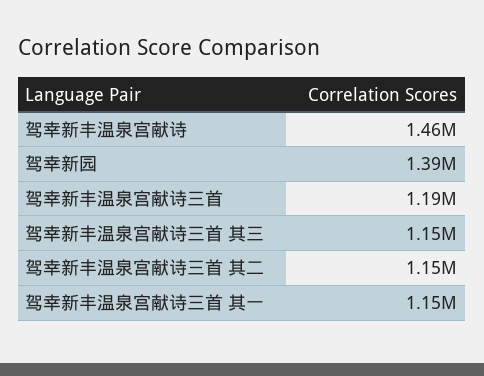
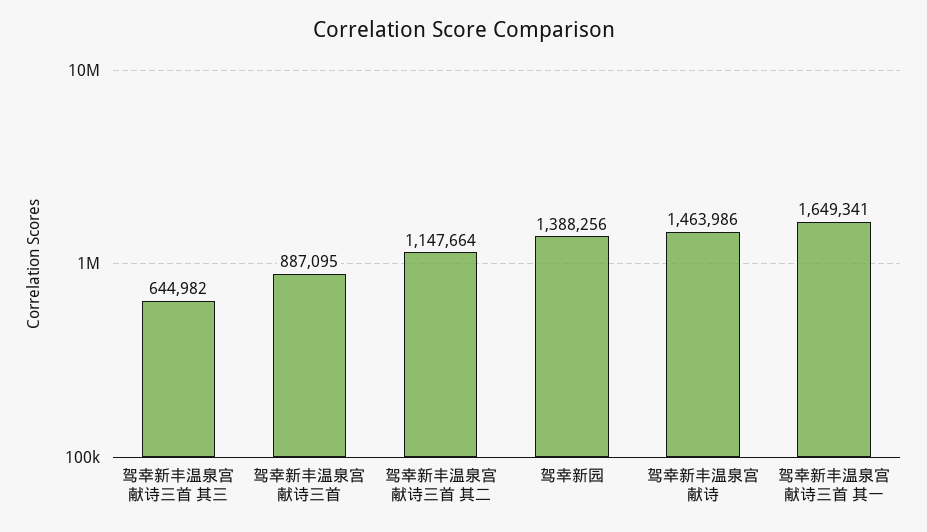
  {
    "驾幸新丰温泉宫献诗": 1463986,
    "驾幸新园": 1388256,
-   "驾幸新丰温泉宫献诗三首": 1190000,
+   "驾幸新丰温泉宫献诗三首": 887095,
-   "驾幸新丰温泉宫献诗三首 其三": 1150000,
+   "驾幸新丰温泉宫献诗三首 其三": 644982,
    "驾幸新丰温泉宫献诗三首 其二": 1147664,
-   "驾幸新丰温泉宫献诗三首 其一": 1150000
+   "驾幸新丰温泉宫献诗三首 其一": 1649341
  }

